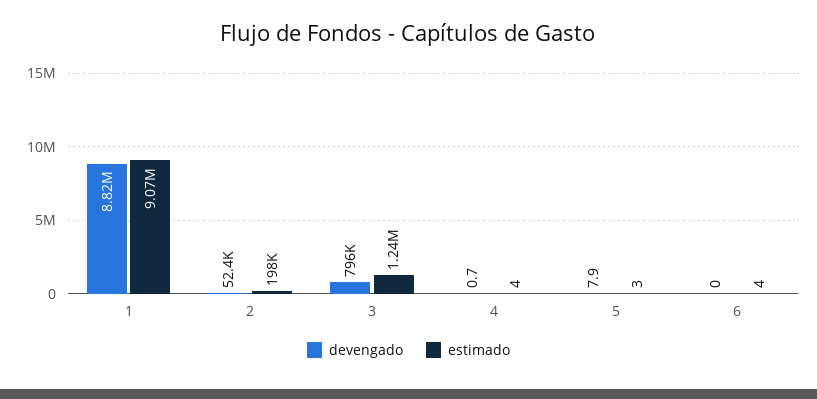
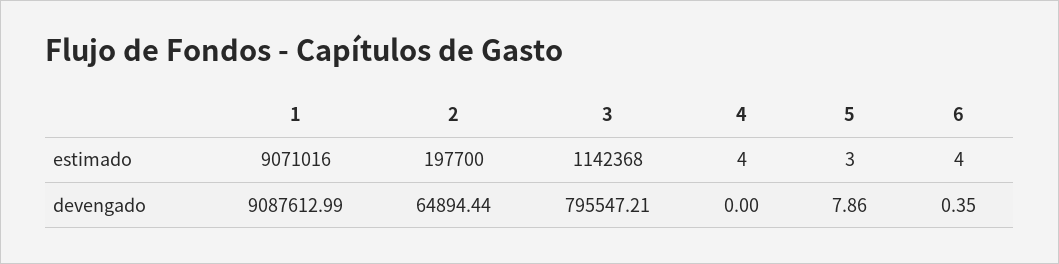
  {
    "devengado": {
-     "1": 8820000,
+     "1": 9087612.99,
-     "2": 52400,
+     "2": 64894.44,
      "3": 795547.21,
-     "4": 0.7,
+     "4": 0,
      "5": 7.86,
-     "6": 0
+     "6": 0.35
    },
    "estimado": {
      "1": 9071016,
      "2": 197700,
-     "3": 1240000,
+     "3": 1142368,
      "4": 4,
      "5": 3,
      "6": 4
    }
  }

